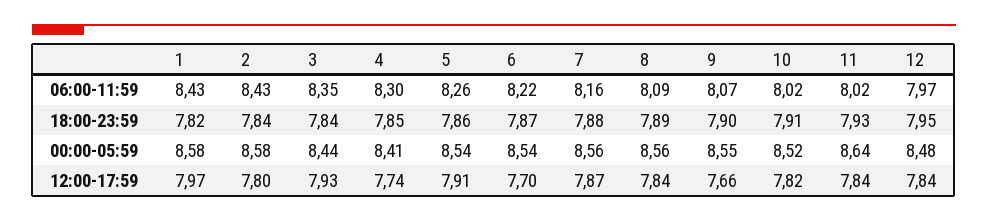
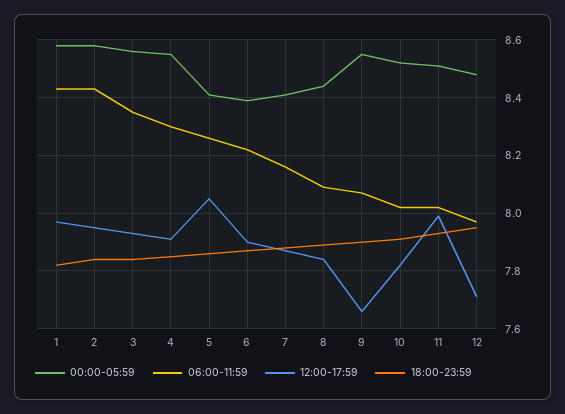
  {
    "06:00-11:59": {
      "1": 8.43,
      "2": 8.43,
      "3": 8.35,
      "4": 8.3,
      "5": 8.26,
      "6": 8.22,
      "7": 8.16,
      "8": 8.09,
      "9": 8.07,
      "10": 8.02,
      "11": 8.02,
      "12": 7.97
    },
    "18:00-23:59": {
      "1": 7.82,
      "2": 7.84,
      "3": 7.84,
      "4": 7.85,
      "5": 7.86,
      "6": 7.87,
      "7": 7.88,
      "8": 7.89,
      "9": 7.9,
      "10": 7.91,
      "11": 7.93,
      "12": 7.95
    },
    "00:00-05:59": {
      "1": 8.58,
      "2": 8.58,
-     "3": 8.44,
+     "3": 8.55,
-     "4": 8.41,
+     "4": 8.55,
-     "5": 8.54,
+     "5": 8.4,
-     "6": 8.54,
+     "6": 8.4,
-     "7": 8.56,
+     "7": 8.4,
-     "8": 8.56,
+     "8": 8.45,
      "9": 8.55,
      "10": 8.52,
-     "11": 8.64,
+     "11": 8.5,
      "12": 8.48
    },
    "12:00-17:59": {
      "1": 7.97,
-     "2": 7.8,
+     "2": 7.95,
      "3": 7.93,
-     "4": 7.74,
+     "4": 7.9,
-     "5": 7.91,
+     "5": 8.05,
-     "6": 7.7,
+     "6": 7.9,
      "7": 7.87,
      "8": 7.84,
      "9": 7.66,
      "10": 7.82,
-     "11": 7.84,
+     "11": 8,
-     "12": 7.84
+     "12": 7.7
    }
  }

